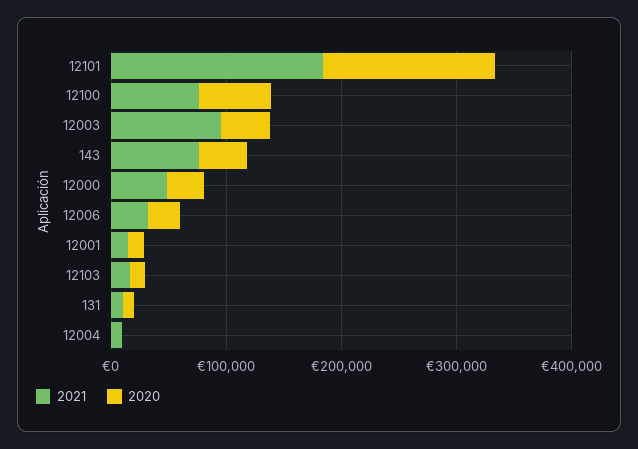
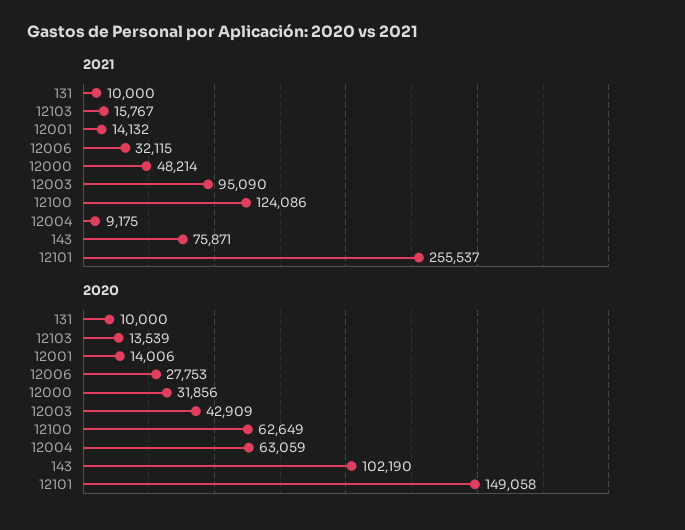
  {
    "2021": {
-     "12101": 180000,
+     "12101": 255537,
-     "12100": 80000,
+     "12100": 124086,
      "12003": 95090,
      "143": 75871,
      "12000": 48214,
      "12006": 32115,
      "12001": 14132,
      "12103": 15767,
      "131": 10000,
      "12004": 9175
    },
    "2020": {
      "12101": 149058,
      "12100": 62649,
      "12003": 42909,
-     "143": 40000,
+     "143": 102190,
      "12000": 31856,
      "12006": 27753,
      "12001": 14006,
      "12103": 13539,
      "131": 10000,
-     "12004": 0
+     "12004": 63059
    }
  }

